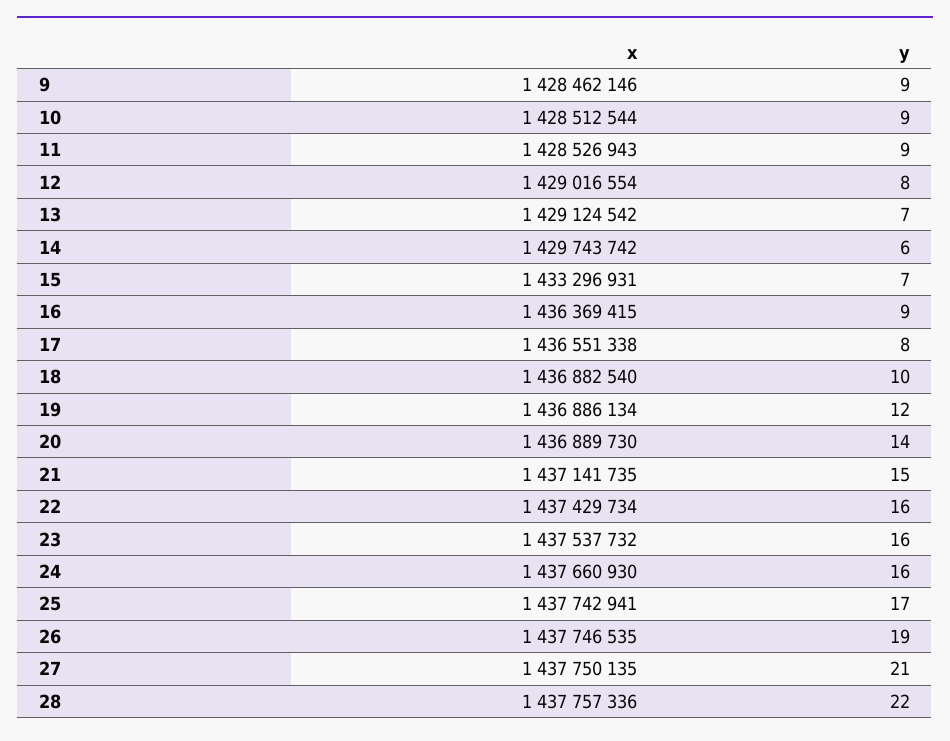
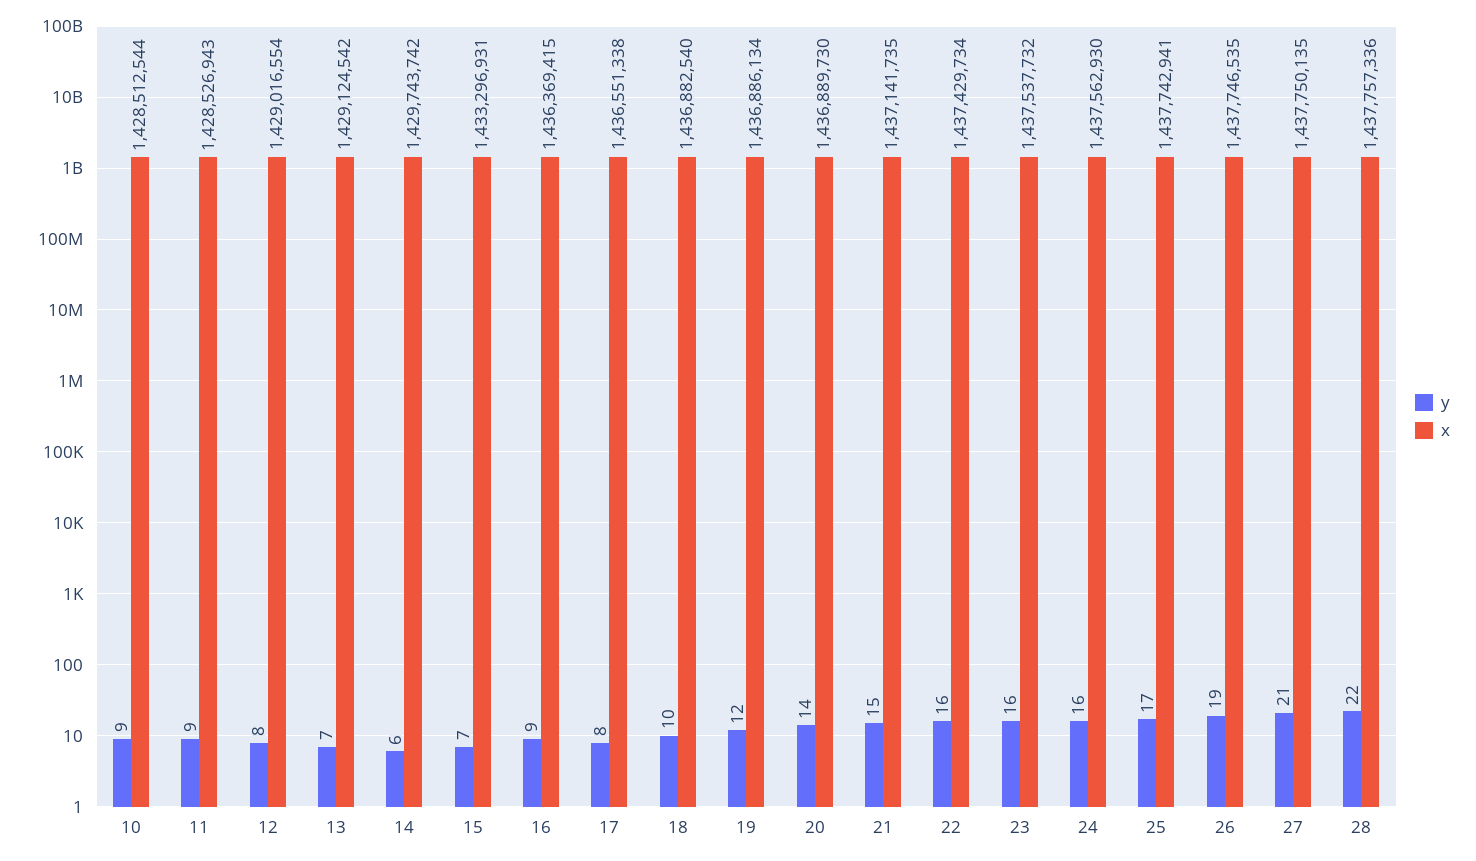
  {
    "x": {
-     "9": 1428462146,
      "10": 1428512544,
      "11": 1428526943,
      "12": 1429016554,
      "13": 1429124542,
      "14": 1429743742,
      "15": 1433296931,
      "16": 1436369415,
      "17": 1436551338,
      "18": 1436882540,
      "19": 1436886134,
      "20": 1436889730,
      "21": 1437141735,
      "22": 1437429734,
      "23": 1437537732,
-     "24": 1437660930,
+     "24": 1437562930,
      "25": 1437742941,
      "26": 1437746535,
      "27": 1437750135,
      "28": 1437757336
    },
    "y": {
-     "9": 9,
      "10": 9,
      "11": 9,
      "12": 8,
      "13": 7,
      "14": 6,
      "15": 7,
      "16": 9,
      "17": 8,
      "18": 10,
      "19": 12,
      "20": 14,
      "21": 15,
      "22": 16,
      "23": 16,
      "24": 16,
      "25": 17,
      "26": 19,
      "27": 21,
      "28": 22
    }
  }

